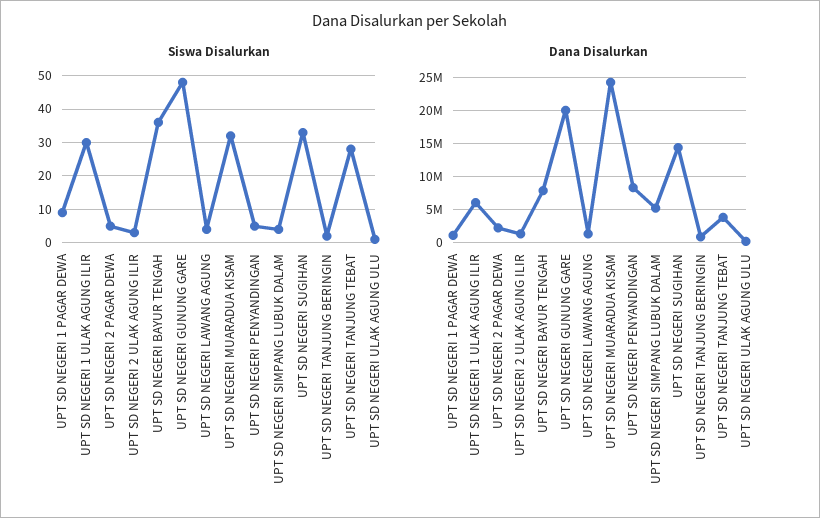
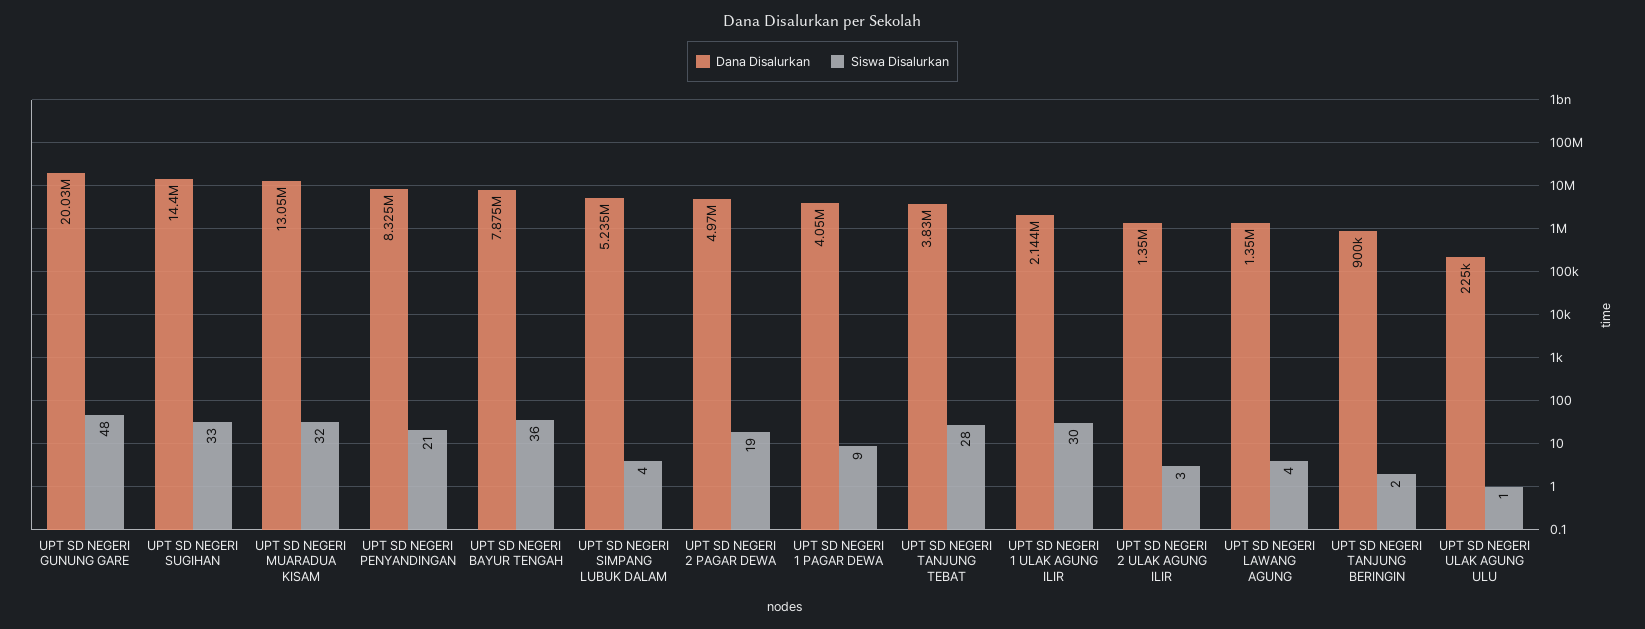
  {
    "Siswa Disalurkan": {
      "UPT SD NEGERI 1 PAGAR DEWA": 9,
      "UPT SD NEGERI 1 ULAK AGUNG ILIR": 30,
-     "UPT SD NEGERI 2 PAGAR DEWA": 5,
+     "UPT SD NEGERI 2 PAGAR DEWA": 19,
      "UPT SD NEGERI 2 ULAK AGUNG ILIR": 3,
      "UPT SD NEGERI BAYUR TENGAH": 36,
      "UPT SD NEGERI GUNUNG GARE": 48,
      "UPT SD NEGERI LAWANG AGUNG": 4,
      "UPT SD NEGERI MUARADUA KISAM": 32,
-     "UPT SD NEGERI PENYANDINGAN": 5,
+     "UPT SD NEGERI PENYANDINGAN": 21,
      "UPT SD NEGERI SIMPANG LUBUK DALAM": 4,
      "UPT SD NEGERI SUGIHAN": 33,
      "UPT SD NEGERI TANJUNG BERINGIN": 2,
      "UPT SD NEGERI TANJUNG TEBAT": 28,
      "UPT SD NEGERI ULAK AGUNG ULU": 1
    },
    "Dana Disalurkan": {
-     "UPT SD NEGERI 1 PAGAR DEWA": 1000000,
+     "UPT SD NEGERI 1 PAGAR DEWA": 4050000,
-     "UPT SD NEGERI 1 ULAK AGUNG ILIR": 6000000,
+     "UPT SD NEGERI 1 ULAK AGUNG ILIR": 2144000,
-     "UPT SD NEGERI 2 PAGAR DEWA": 2000000,
+     "UPT SD NEGERI 2 PAGAR DEWA": 4970000,
      "UPT SD NEGERI 2 ULAK AGUNG ILIR": 1350000,
      "UPT SD NEGERI BAYUR TENGAH": 7875000,
      "UPT SD NEGERI GUNUNG GARE": 20030000,
      "UPT SD NEGERI LAWANG AGUNG": 1350000,
-     "UPT SD NEGERI MUARADUA KISAM": 24000000,
+     "UPT SD NEGERI MUARADUA KISAM": 13050000,
      "UPT SD NEGERI PENYANDINGAN": 8325000,
      "UPT SD NEGERI SIMPANG LUBUK DALAM": 5235000,
      "UPT SD NEGERI SUGIHAN": 14400000,
      "UPT SD NEGERI TANJUNG BERINGIN": 900000,
      "UPT SD NEGERI TANJUNG TEBAT": 3830000,
      "UPT SD NEGERI ULAK AGUNG ULU": 225000
    }
  }

